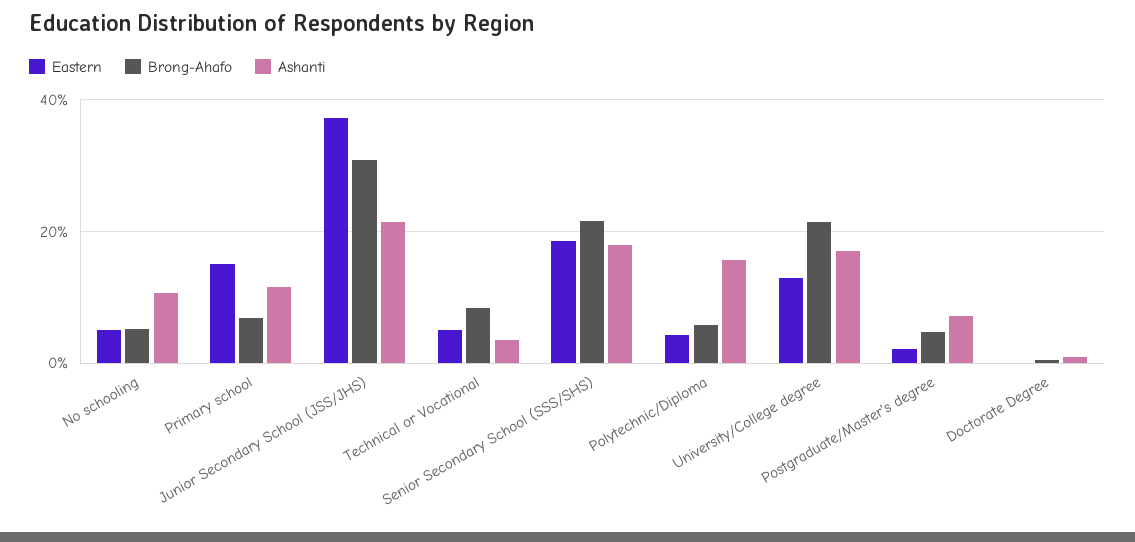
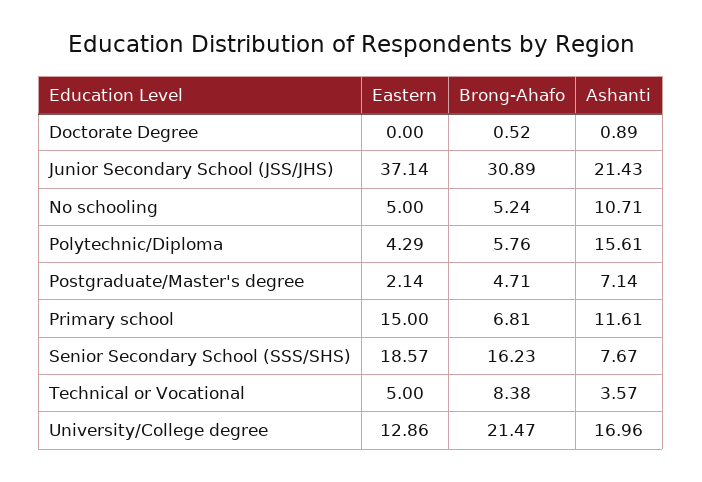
  {
    "Eastern": {
      "No schooling": 5,
      "Primary school": 15,
      "Junior Secondary School (JSS/JHS)": 37.14,
      "Technical or Vocational": 5,
      "Senior Secondary School (SSS/SHS)": 18.57,
      "Polytechnic/Diploma": 4.29,
      "University/College degree": 12.86,
      "Postgraduate/Master's degree": 2.14,
      "Doctorate Degree": 0
    },
    "Brong-Ahafo": {
      "No schooling": 5.24,
      "Primary school": 6.81,
      "Junior Secondary School (JSS/JHS)": 30.89,
      "Technical or Vocational": 8.38,
-     "Senior Secondary School (SSS/SHS)": 22,
+     "Senior Secondary School (SSS/SHS)": 16.23,
      "Polytechnic/Diploma": 5.76,
      "University/College degree": 21.47,
      "Postgraduate/Master's degree": 4.71,
      "Doctorate Degree": 0.52
    },
    "Ashanti": {
      "No schooling": 10.71,
      "Primary school": 11.61,
      "Junior Secondary School (JSS/JHS)": 21.43,
      "Technical or Vocational": 3.57,
-     "Senior Secondary School (SSS/SHS)": 18,
+     "Senior Secondary School (SSS/SHS)": 7.67,
      "Polytechnic/Diploma": 15.61,
      "University/College degree": 16.96,
      "Postgraduate/Master's degree": 7.14,
      "Doctorate Degree": 0.89
    }
  }

